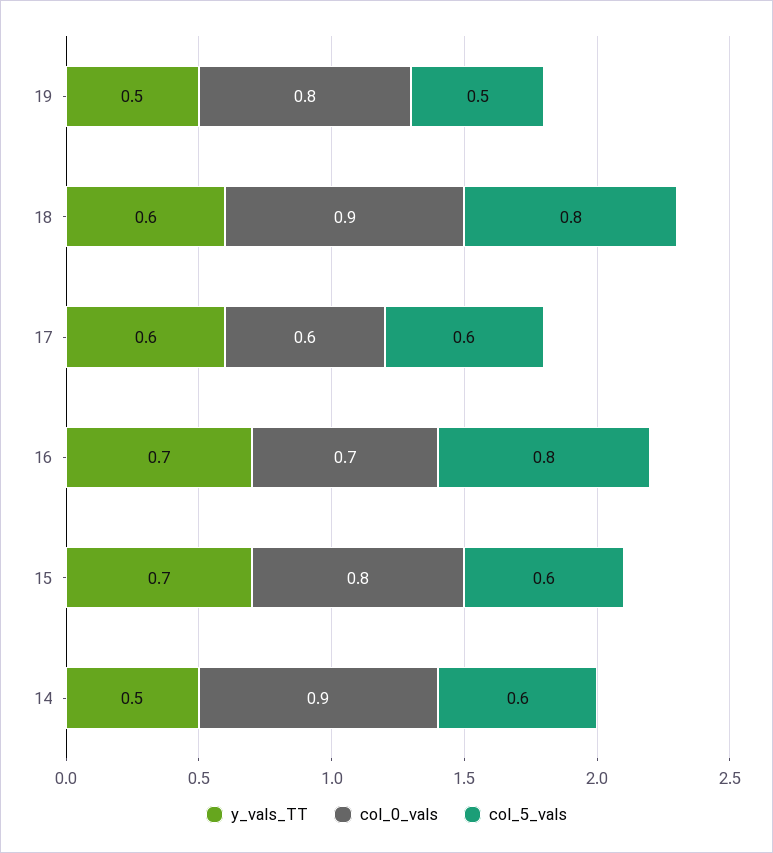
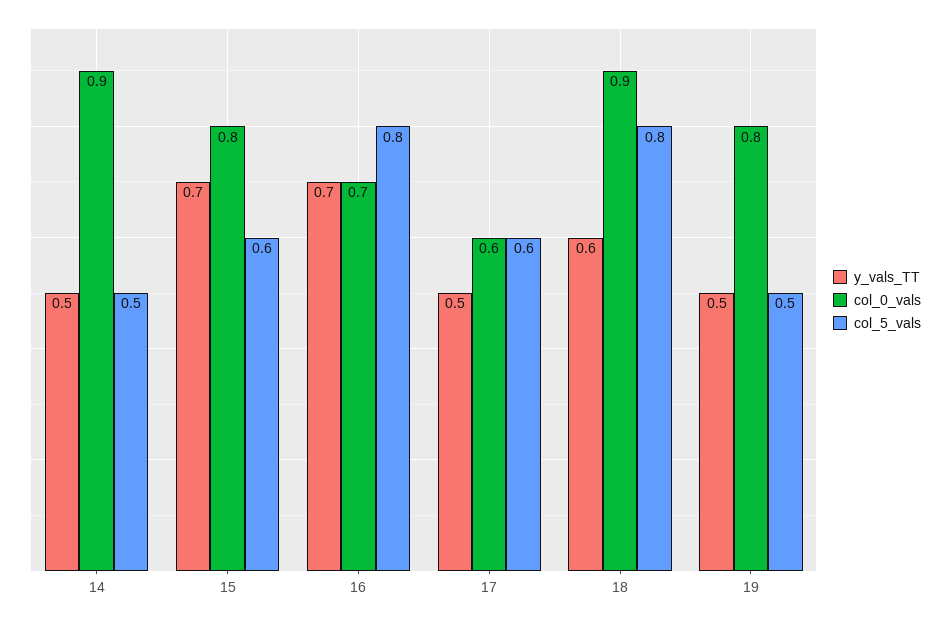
  {
    "y_vals_TT": {
      "19": 0.5,
      "18": 0.6,
-     "17": 0.6,
+     "17": 0.5,
      "16": 0.7,
      "15": 0.7,
      "14": 0.5
    },
    "col_0_vals": {
      "19": 0.8,
      "18": 0.9,
      "17": 0.6,
      "16": 0.7,
      "15": 0.8,
      "14": 0.9
    },
    "col_5_vals": {
      "19": 0.5,
      "18": 0.8,
      "17": 0.6,
      "16": 0.8,
      "15": 0.6,
-     "14": 0.6
+     "14": 0.5
    }
  }

